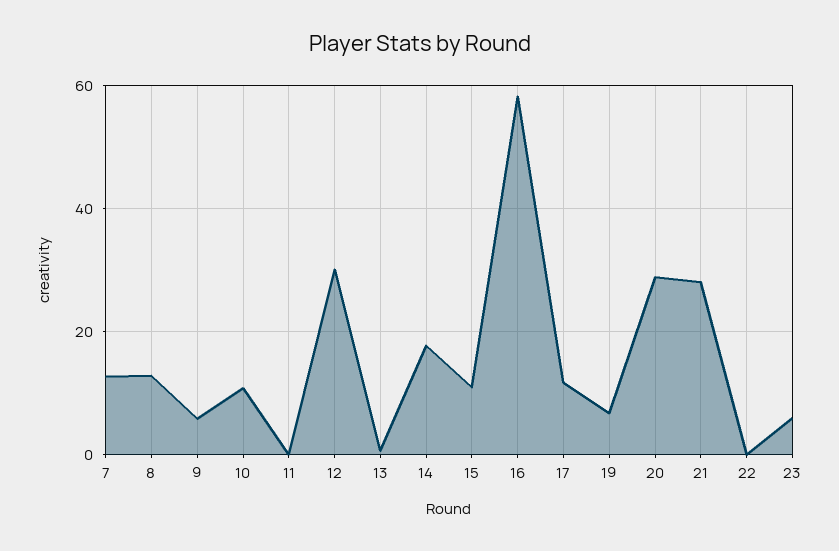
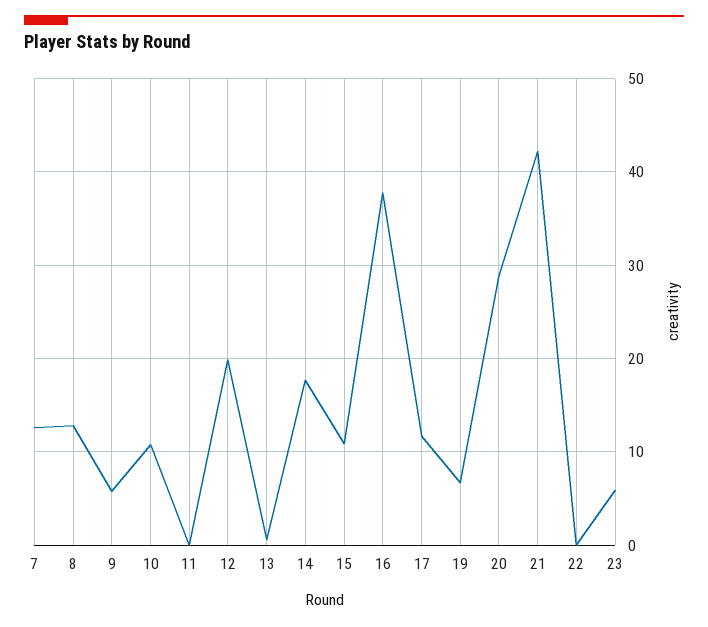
  {
    "7": 13,
    "8": 13,
    "9": 6,
    "10": 11,
    "11": 0,
-   "12": 30,
+   "12": 20,
    "13": 1,
    "14": 18,
    "15": 11,
-   "16": 58,
+   "16": 38,
    "17": 12,
    "19": 7,
    "20": 29,
-   "21": 28,
+   "21": 42,
    "22": 0,
    "23": 6
  }

